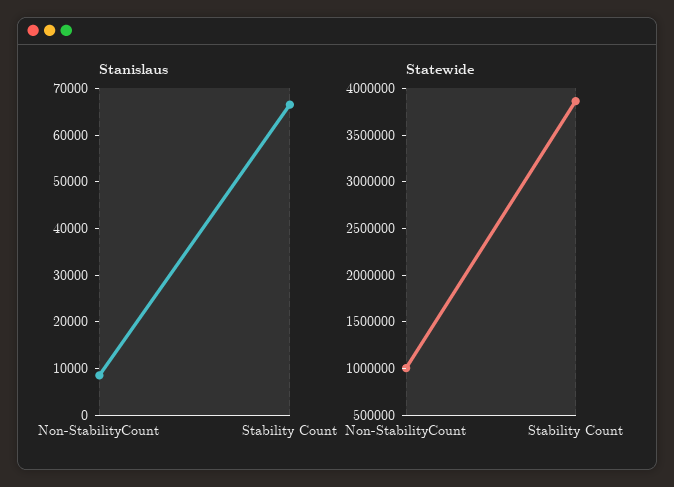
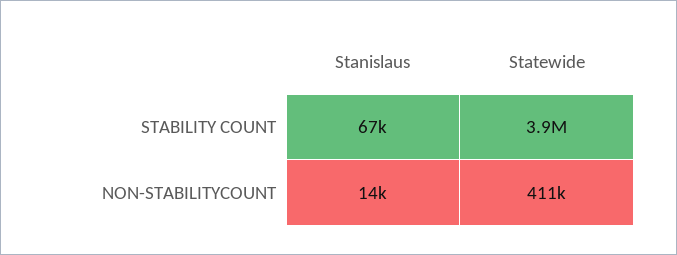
  {
    "Stanislaus": {
-     "Non-StabilityCount": 8000,
+     "Non-StabilityCount": 14000,
      "Stability Count": 67000
    },
    "Statewide": {
-     "Non-StabilityCount": 1000000,
+     "Non-StabilityCount": 411000,
      "Stability Count": 3900000
    }
  }

